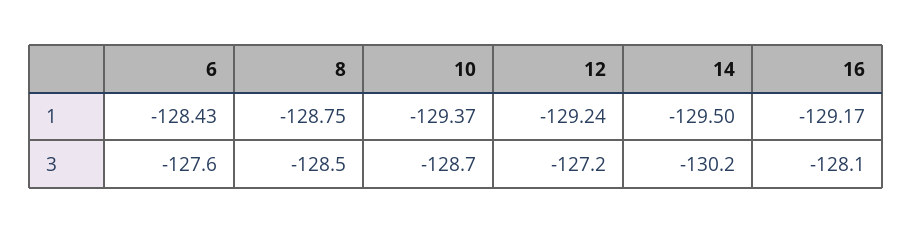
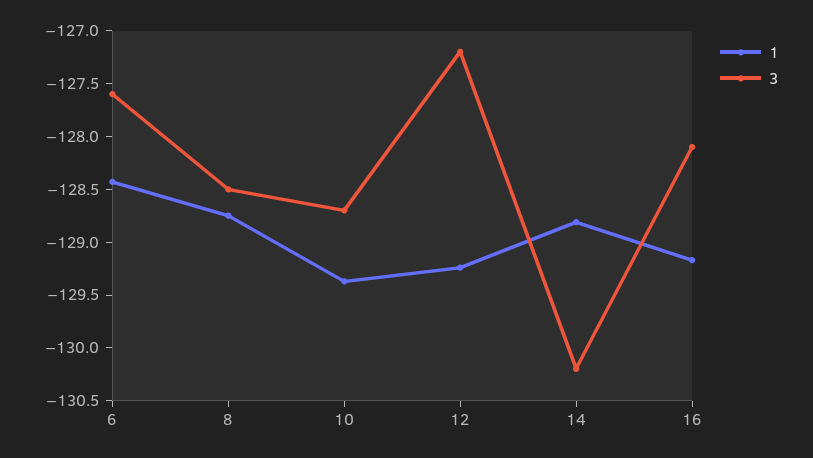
  {
    "1": {
      "6": -128.43,
      "8": -128.75,
      "10": -129.37,
      "12": -129.24,
-     "14": -129.5,
+     "14": -128.8,
      "16": -129.17
    },
    "3": {
      "6": -127.6,
      "8": -128.5,
      "10": -128.7,
      "12": -127.2,
      "14": -130.2,
      "16": -128.1
    }
  }

